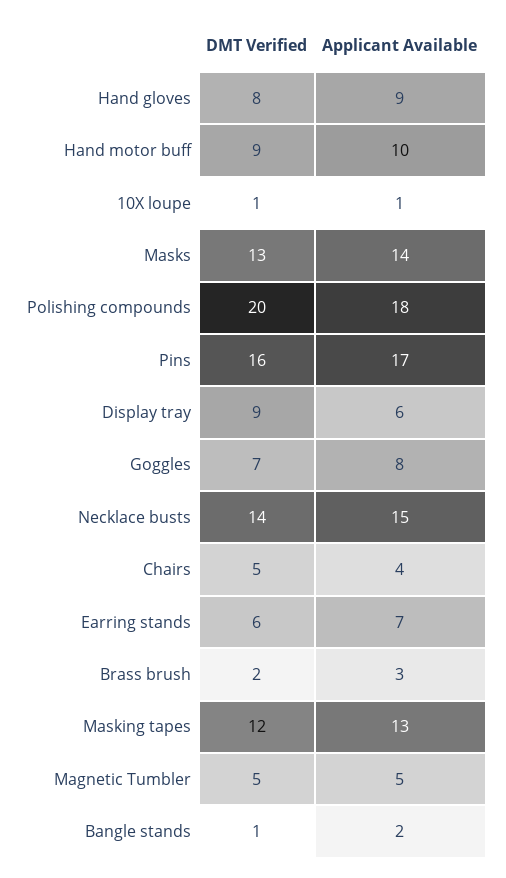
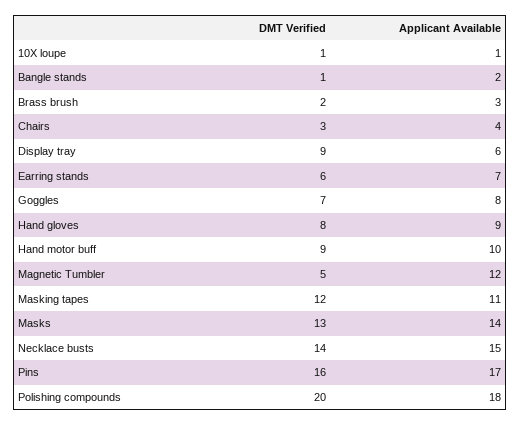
  {
    "DMT Verified": {
      "Hand gloves": 8,
      "Hand motor buff": 9,
      "10X loupe": 1,
      "Masks": 13,
      "Polishing compounds": 20,
      "Pins": 16,
      "Display tray": 9,
      "Goggles": 7,
      "Necklace busts": 14,
-     "Chairs": 5,
+     "Chairs": 3,
      "Earring stands": 6,
      "Brass brush": 2,
      "Masking tapes": 12,
      "Magnetic Tumbler": 5,
      "Bangle stands": 1
    },
    "Applicant Available": {
      "Hand gloves": 9,
      "Hand motor buff": 10,
      "10X loupe": 1,
      "Masks": 14,
      "Polishing compounds": 18,
      "Pins": 17,
      "Display tray": 6,
      "Goggles": 8,
      "Necklace busts": 15,
      "Chairs": 4,
      "Earring stands": 7,
      "Brass brush": 3,
-     "Masking tapes": 13,
+     "Masking tapes": 11,
-     "Magnetic Tumbler": 5,
+     "Magnetic Tumbler": 12,
      "Bangle stands": 2
    }
  }

